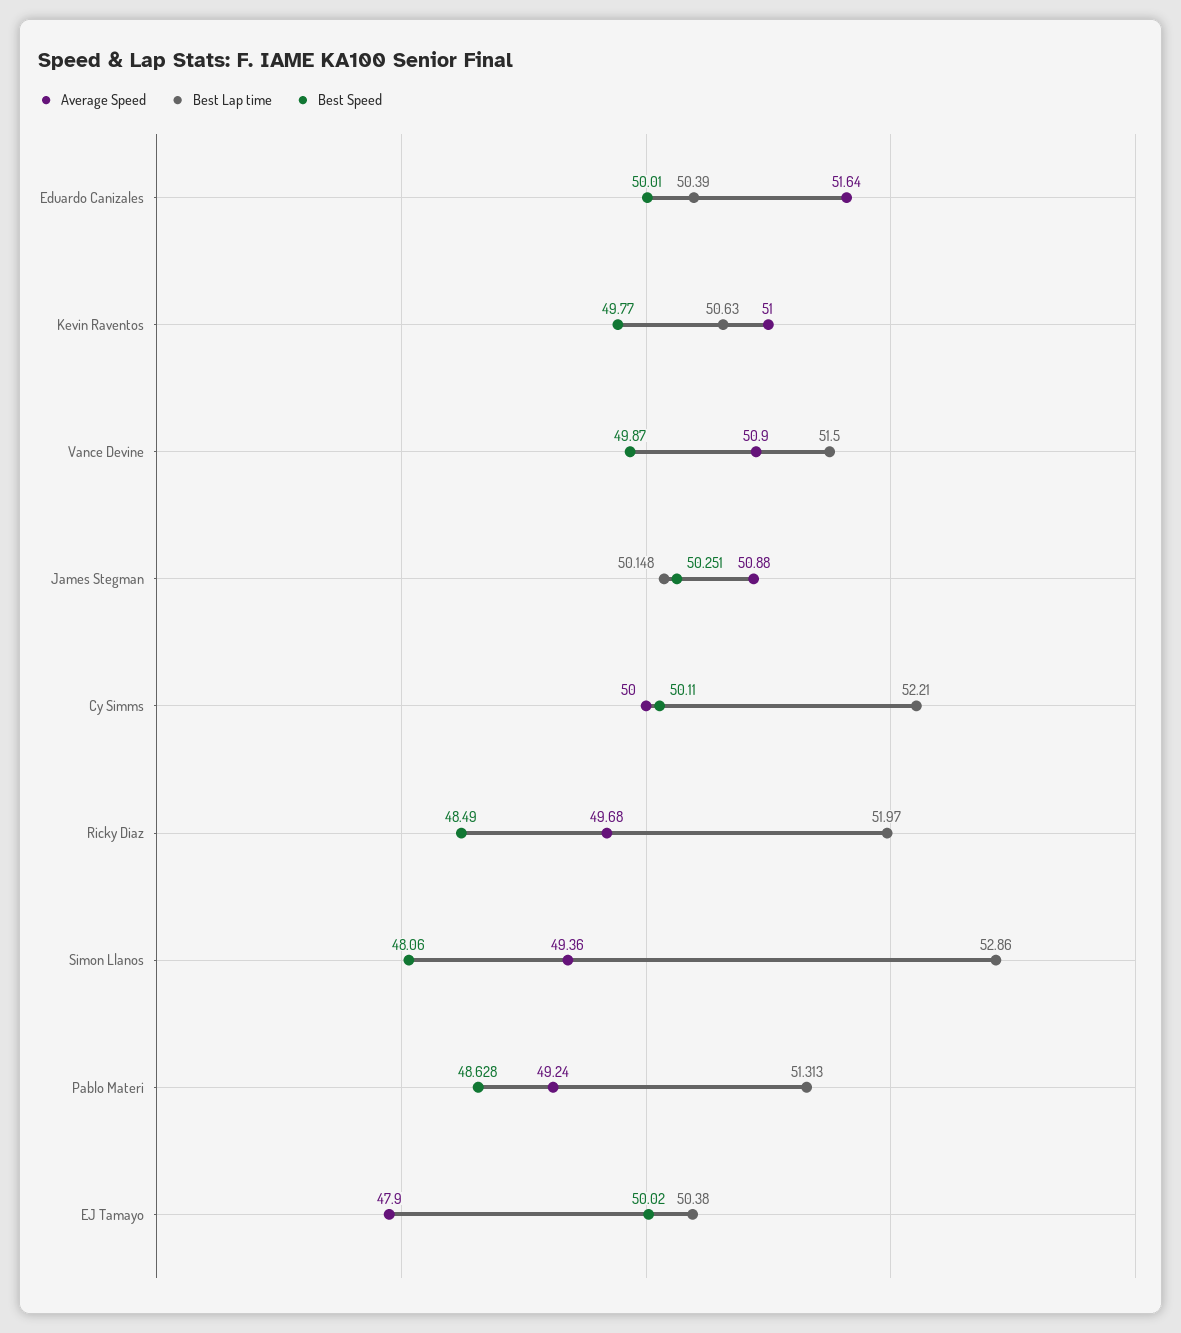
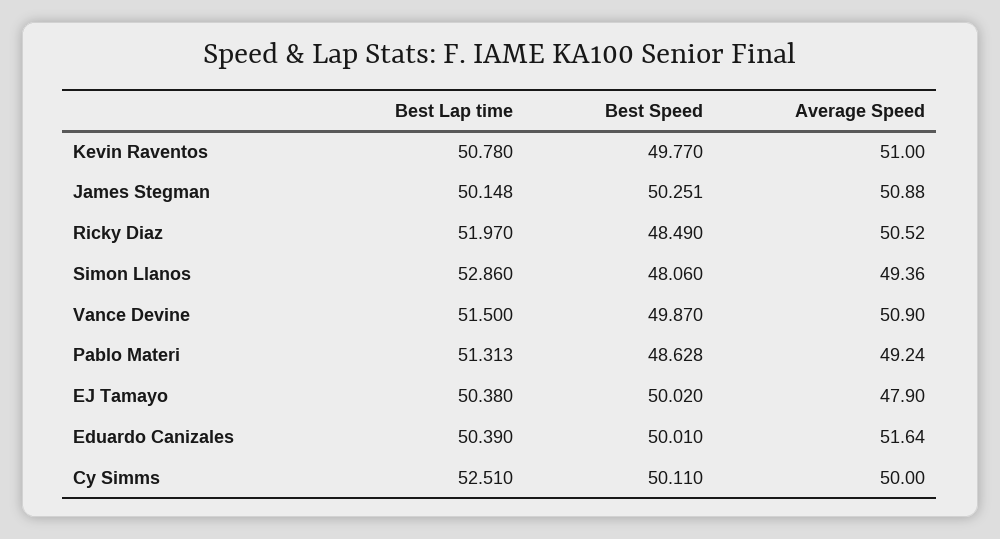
  {
    "Average Speed": {
      "Eduardo Canizales": 51.64,
      "Kevin Raventos": 51,
      "Vance Devine": 50.9,
      "James Stegman": 50.88,
      "Cy Simms": 50,
-     "Ricky Diaz": 49.68,
+     "Ricky Diaz": 50.52,
      "Simon Llanos": 49.36,
      "Pablo Materi": 49.24,
      "EJ Tamayo": 47.9
    },
    "Best Lap time": {
      "Eduardo Canizales": 50.39,
-     "Kevin Raventos": 50.63,
+     "Kevin Raventos": 50.78,
      "Vance Devine": 51.5,
      "James Stegman": 50.148,
-     "Cy Simms": 52.21,
+     "Cy Simms": 52.51,
      "Ricky Diaz": 51.97,
      "Simon Llanos": 52.86,
      "Pablo Materi": 51.313,
      "EJ Tamayo": 50.38
    },
    "Best Speed": {
      "Eduardo Canizales": 50.01,
      "Kevin Raventos": 49.77,
      "Vance Devine": 49.87,
      "James Stegman": 50.251,
      "Cy Simms": 50.11,
      "Ricky Diaz": 48.49,
      "Simon Llanos": 48.06,
      "Pablo Materi": 48.628,
      "EJ Tamayo": 50.02
    }
  }

